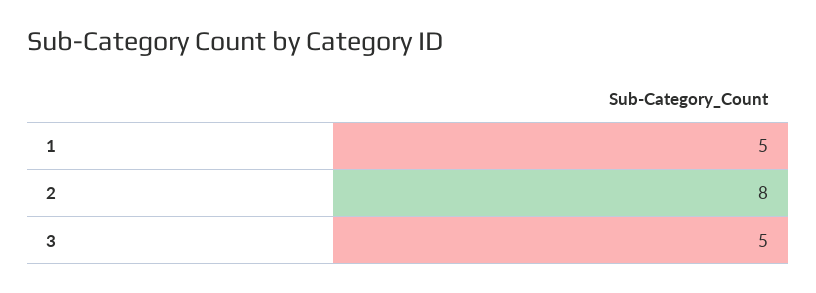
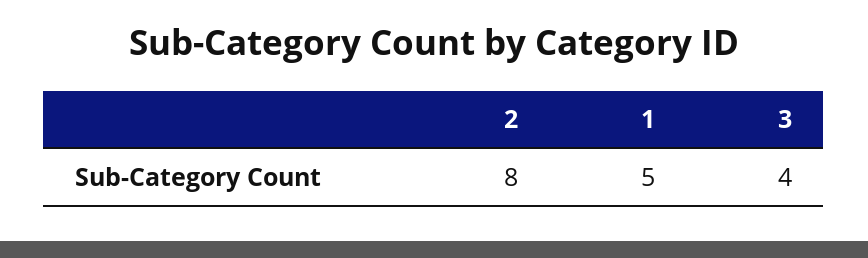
  {
    "1": 5,
    "2": 8,
-   "3": 5
+   "3": 4
  }

